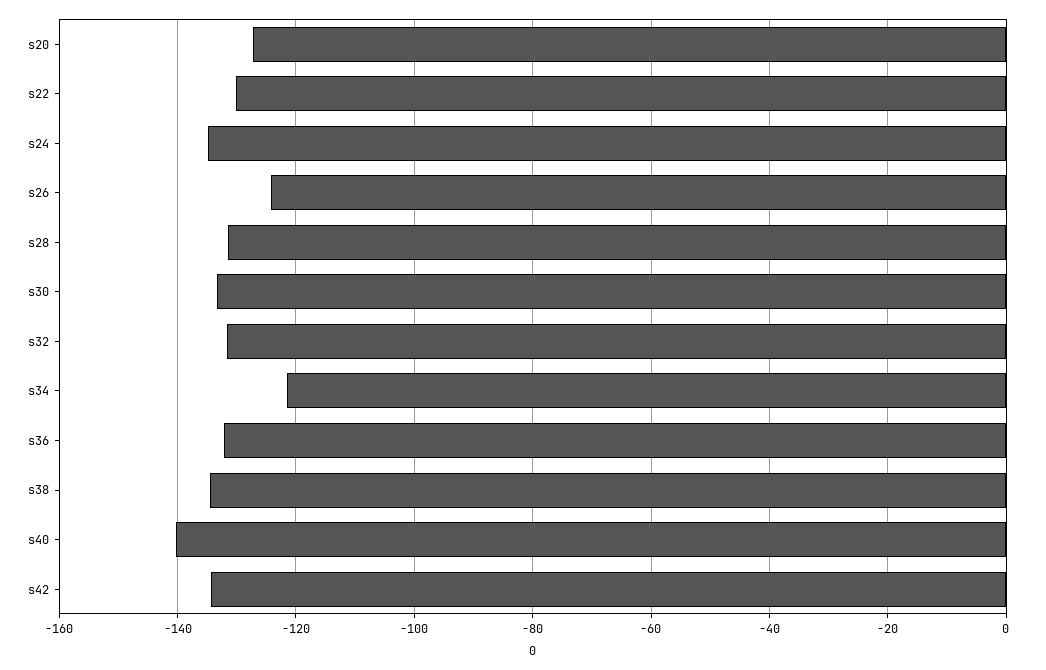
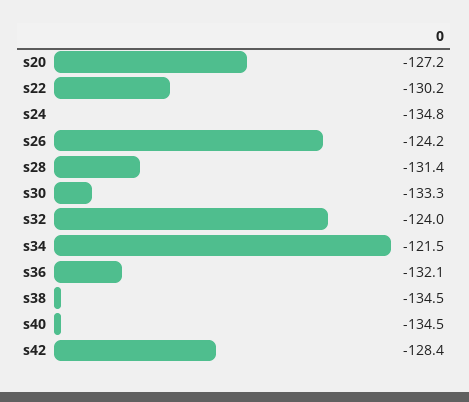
  {
    "s20": -127.2,
    "s22": -130.2,
    "s24": -134.8,
    "s26": -124.2,
    "s28": -131.4,
    "s30": -133.3,
-   "s32": -132,
+   "s32": -124,
    "s34": -121.5,
    "s36": -132.1,
    "s38": -134.5,
-   "s40": -140,
+   "s40": -134.5,
-   "s42": -134
+   "s42": -128.4
  }

